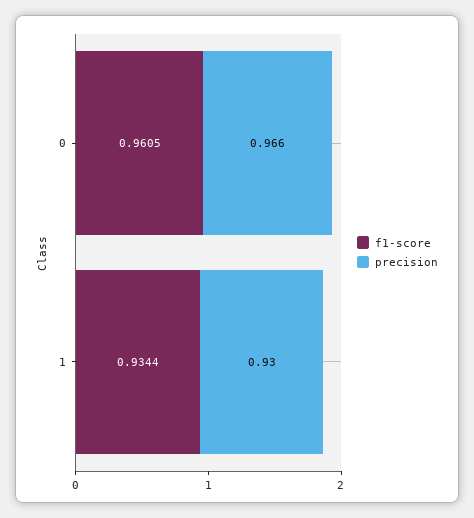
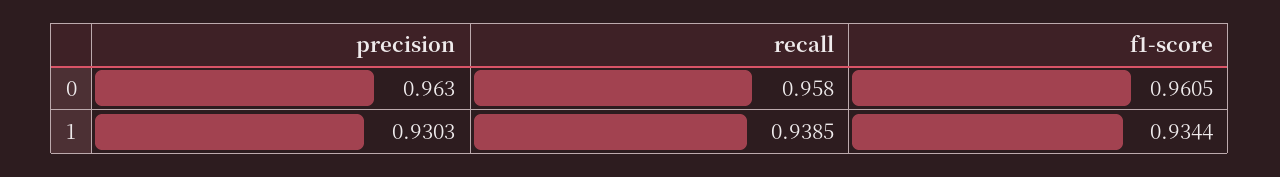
  {
    "f1-score": {
      "0": 0.9605,
      "1": 0.9344
    },
    "precision": {
-     "0": 0.966,
+     "0": 0.963,
      "1": 0.9303
-   }
+   },
+   "recall": {
+     "0": 0.958,
+     "1": 0.9385
+   }
  }

